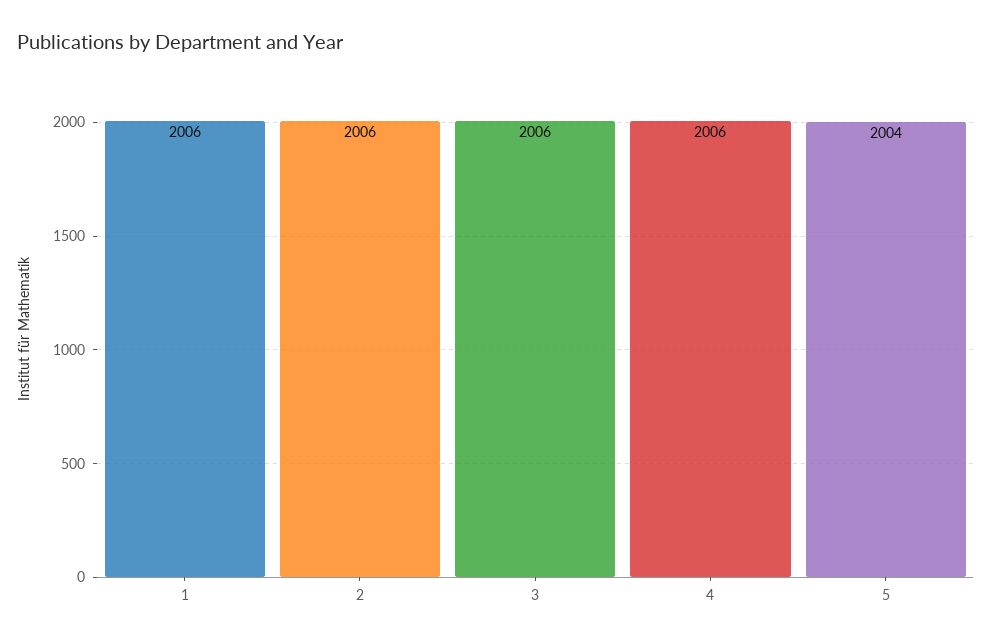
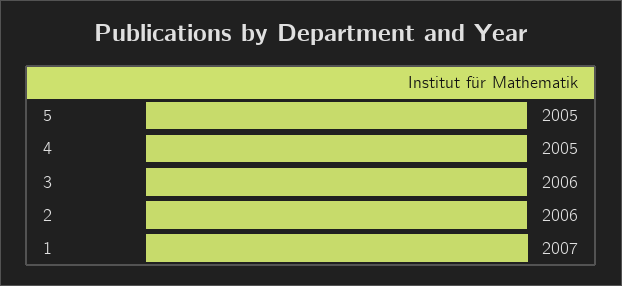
  {
-   "1": 2006,
+   "1": 2007,
    "2": 2006,
    "3": 2006,
-   "4": 2006,
+   "4": 2005,
-   "5": 2004
+   "5": 2005
  }

